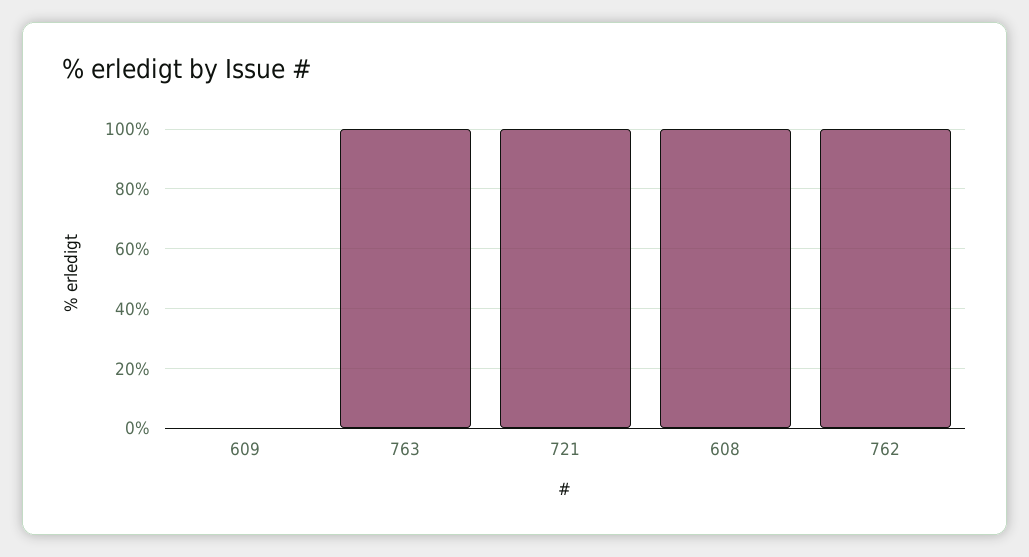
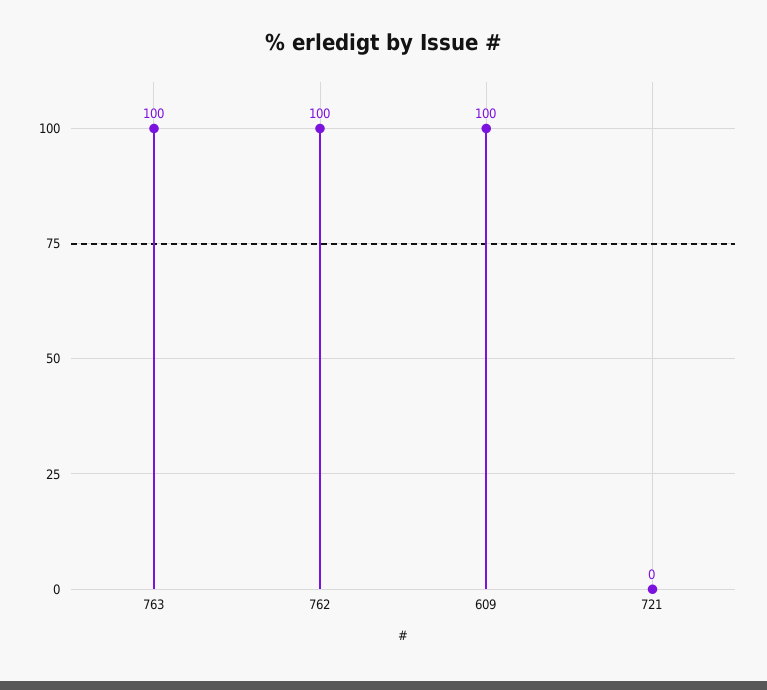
  {
-   "609": 0,
+   "609": 100,
    "763": 100,
-   "721": 100,
+   "721": 0,
-   "608": 100,
    "762": 100
  }

